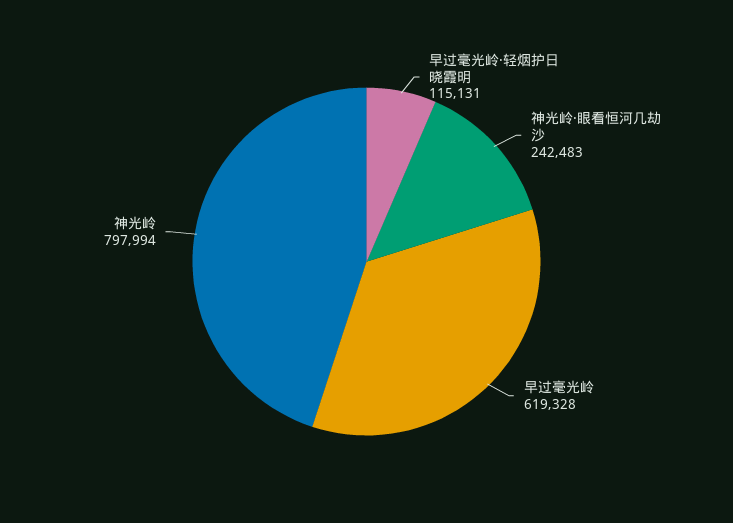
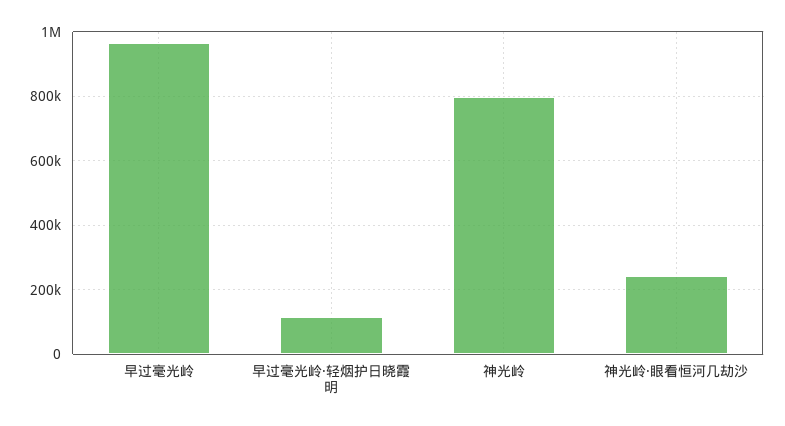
  {
    "早过毫光岭·轻烟护日晓霞明": 115131,
    "神光岭·眼看恒河几劫沙": 242483,
-   "早过毫光岭": 619328,
+   "早过毫光岭": 960000,
    "神光岭": 797994
  }

